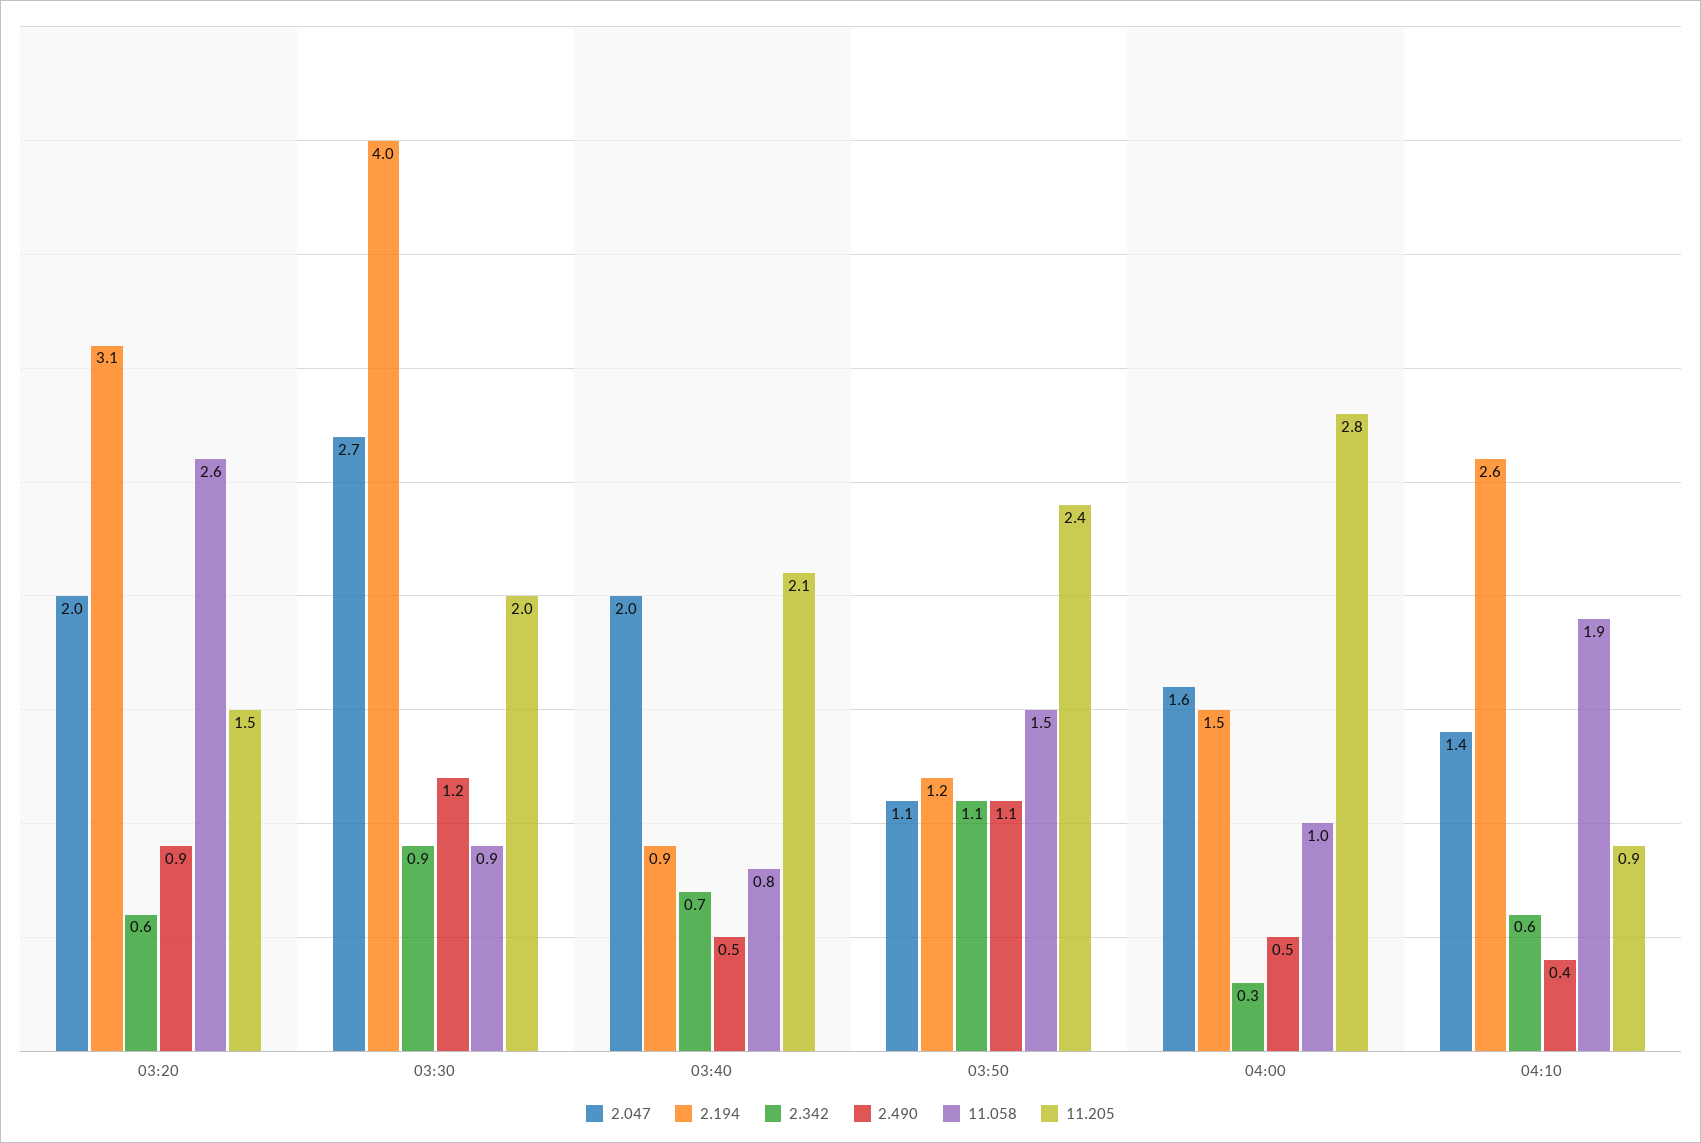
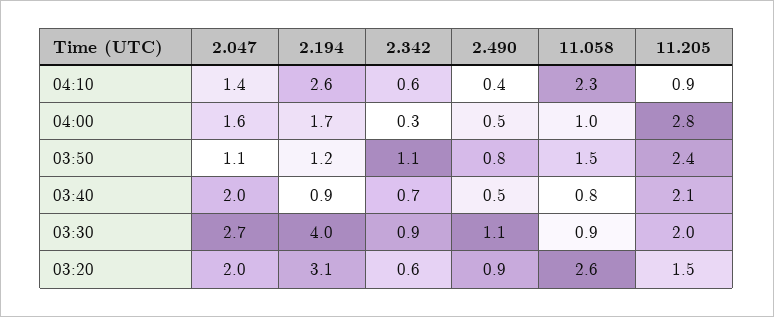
  {
    "2.047": {
      "03:20": 2,
      "03:30": 2.7,
      "03:40": 2,
      "03:50": 1.1,
      "04:00": 1.6,
      "04:10": 1.4
    },
    "2.194": {
      "03:20": 3.1,
      "03:30": 4,
      "03:40": 0.9,
      "03:50": 1.2,
-     "04:00": 1.5,
+     "04:00": 1.7,
      "04:10": 2.6
    },
    "2.342": {
      "03:20": 0.6,
      "03:30": 0.9,
      "03:40": 0.7,
      "03:50": 1.1,
      "04:00": 0.3,
      "04:10": 0.6
    },
    "2.490": {
      "03:20": 0.9,
-     "03:30": 1.2,
+     "03:30": 1.1,
      "03:40": 0.5,
-     "03:50": 1.1,
+     "03:50": 0.8,
      "04:00": 0.5,
      "04:10": 0.4
    },
    "11.058": {
      "03:20": 2.6,
      "03:30": 0.9,
      "03:40": 0.8,
      "03:50": 1.5,
      "04:00": 1,
-     "04:10": 1.9
+     "04:10": 2.3
    },
    "11.205": {
      "03:20": 1.5,
      "03:30": 2,
      "03:40": 2.1,
      "03:50": 2.4,
      "04:00": 2.8,
      "04:10": 0.9
    }
  }

